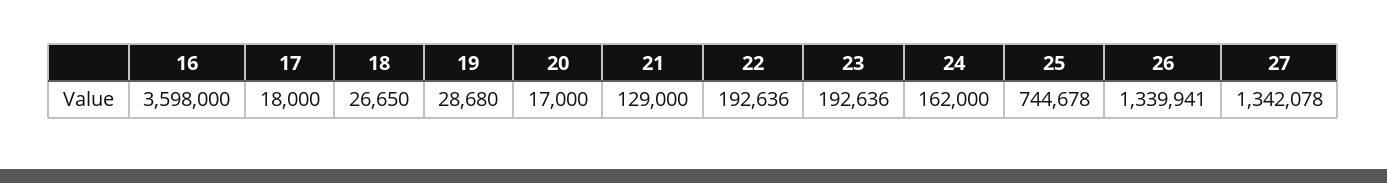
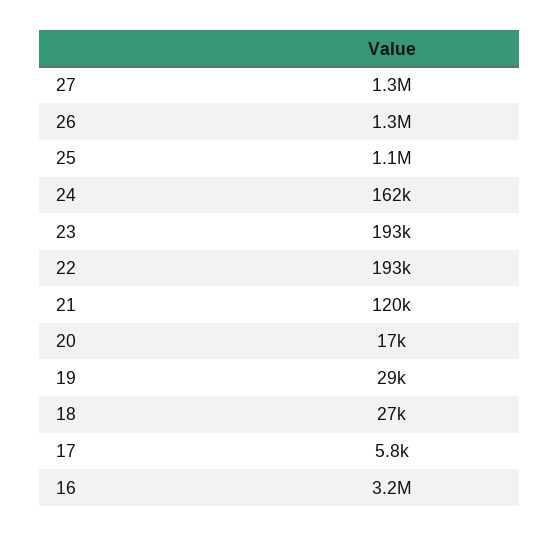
  {
-   "16": 3598000,
+   "16": 3200000,
-   "17": 18000,
+   "17": 5800,
    "18": 26650,
    "19": 28680,
    "20": 17000,
-   "21": 129000,
+   "21": 120000,
    "22": 192636,
    "23": 192636,
    "24": 162000,
-   "25": 744678,
+   "25": 1100000,
    "26": 1339941,
    "27": 1342078
  }

